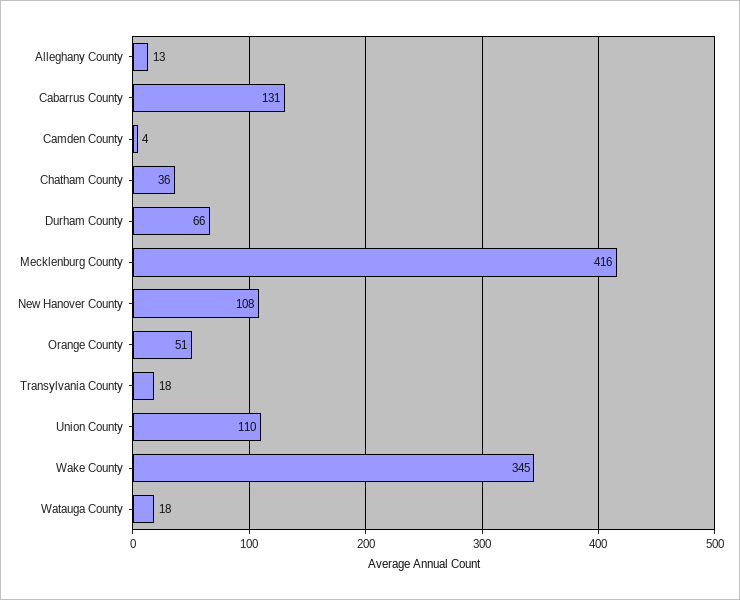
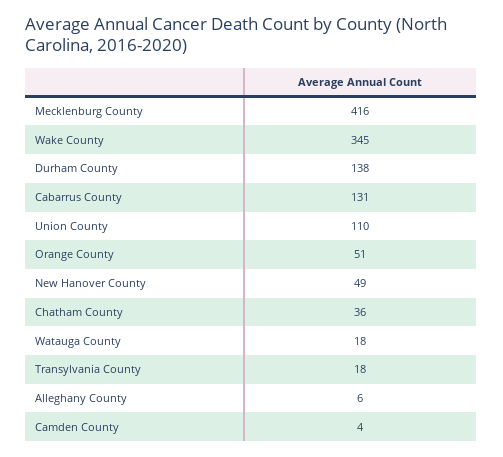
  {
-   "Alleghany County": 13,
+   "Alleghany County": 6,
    "Cabarrus County": 131,
    "Camden County": 4,
    "Chatham County": 36,
-   "Durham County": 66,
+   "Durham County": 138,
    "Mecklenburg County": 416,
-   "New Hanover County": 108,
+   "New Hanover County": 49,
    "Orange County": 51,
    "Transylvania County": 18,
    "Union County": 110,
    "Wake County": 345,
    "Watauga County": 18
  }

